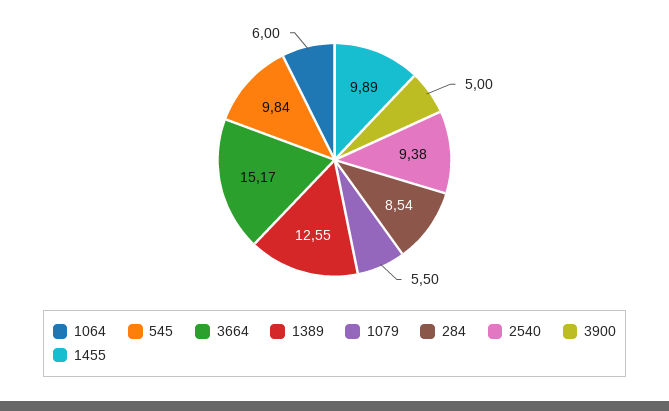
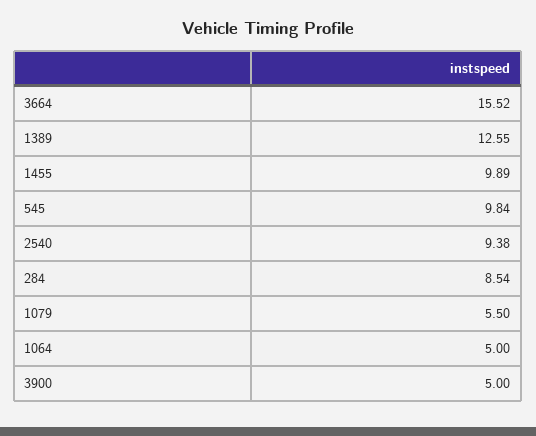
  {
-   "1064": 6,
+   "1064": 5,
    "545": 9.84,
-   "3664": 15.17,
+   "3664": 15.52,
    "1389": 12.55,
    "1079": 5.5,
    "284": 8.54,
    "2540": 9.38,
    "3900": 5,
    "1455": 9.89
  }

